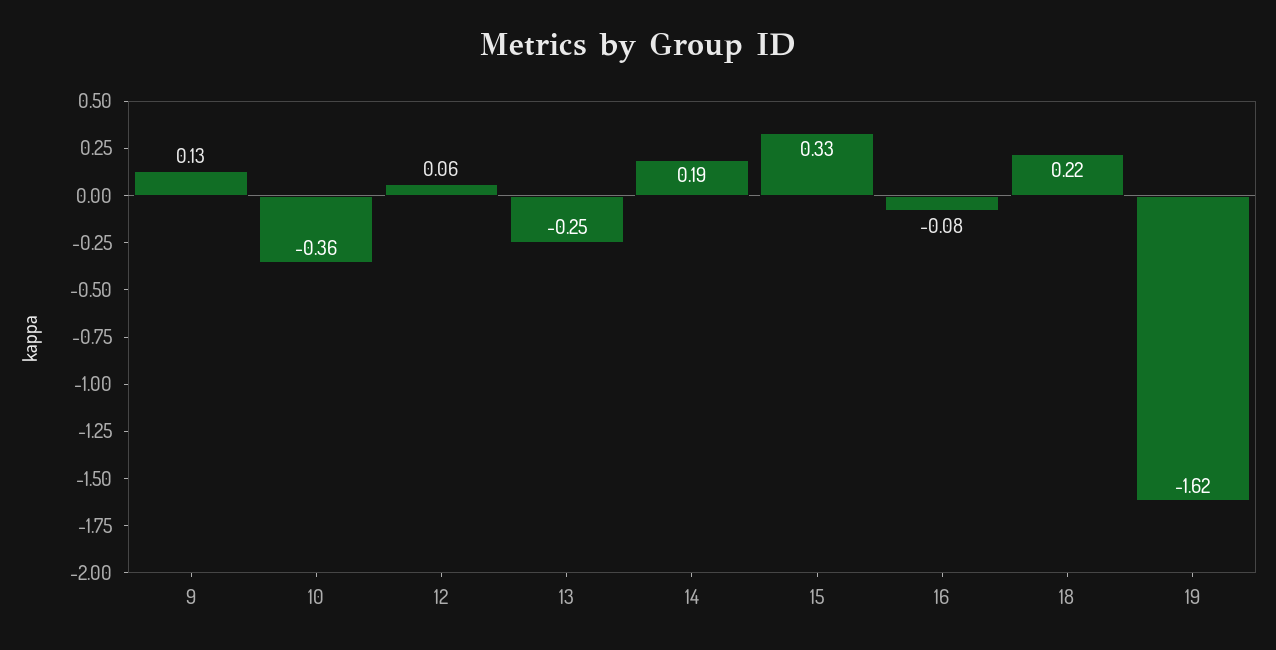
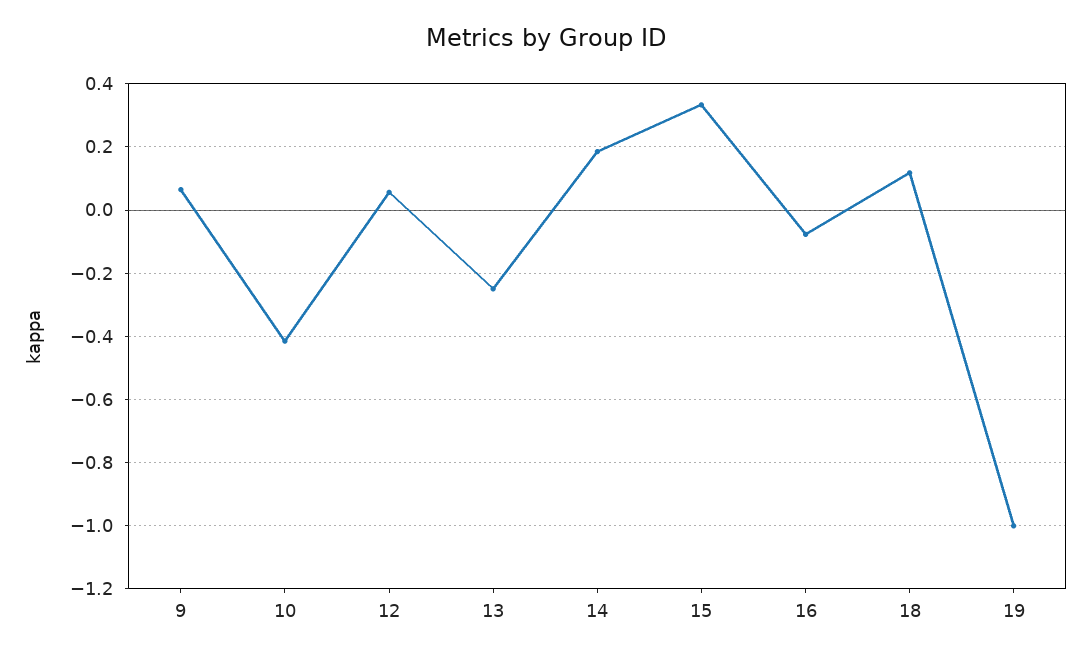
  {
-   "9": 0.13,
+   "9": 0.06,
-   "10": -0.36,
+   "10": -0.42,
    "12": 0.06,
    "13": -0.25,
    "14": 0.19,
    "15": 0.33,
    "16": -0.08,
-   "18": 0.22,
+   "18": 0.12,
-   "19": -1.62
+   "19": -1
  }

